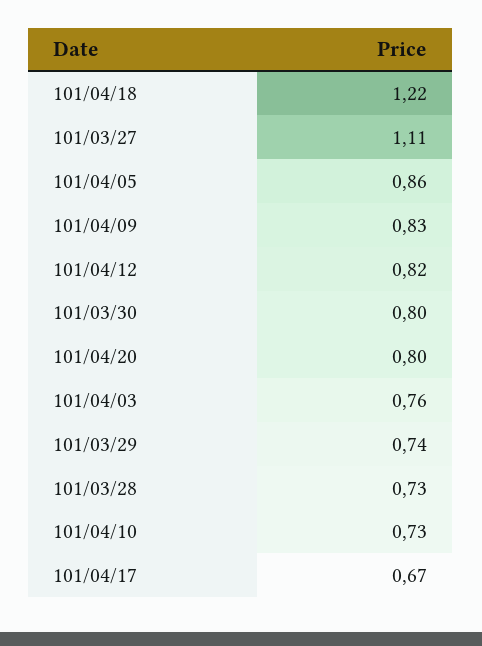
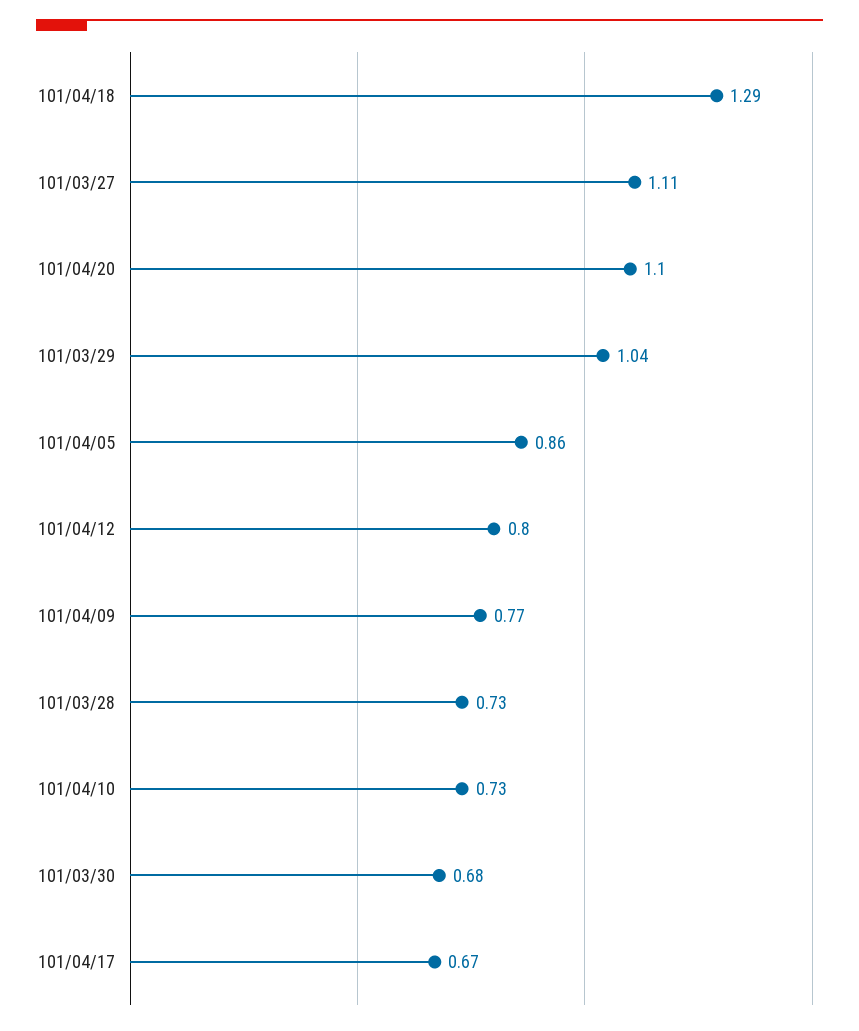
  {
-   "101/04/18": 1.22,
+   "101/04/18": 1.29,
    "101/03/27": 1.11,
    "101/04/05": 0.86,
-   "101/04/09": 0.83,
+   "101/04/09": 0.77,
-   "101/04/12": 0.82,
+   "101/04/12": 0.8,
-   "101/03/30": 0.8,
+   "101/03/30": 0.68,
-   "101/04/20": 0.8,
+   "101/04/20": 1.1,
-   "101/04/03": 0.76,
-   "101/03/29": 0.74,
+   "101/03/29": 1.04,
    "101/03/28": 0.73,
    "101/04/10": 0.73,
    "101/04/17": 0.67
  }

